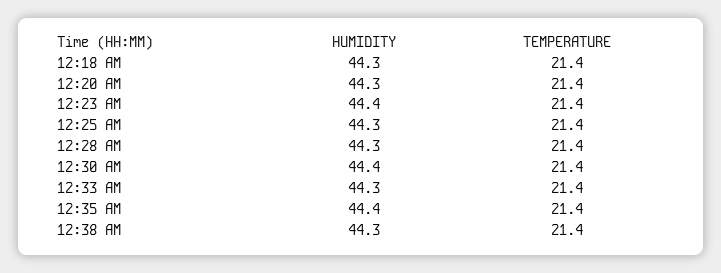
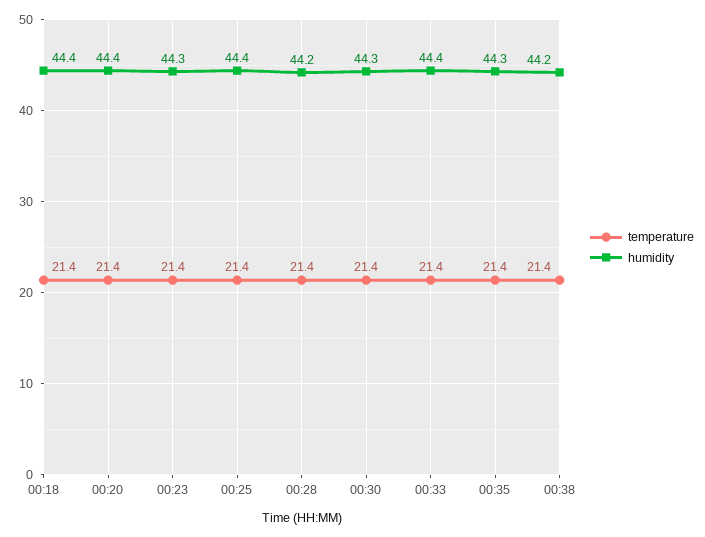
  {
    "HUMIDITY": {
-     "12:18 AM": 44.3,
+     "12:18 AM": 44.4,
-     "12:20 AM": 44.3,
+     "12:20 AM": 44.4,
-     "12:23 AM": 44.4,
+     "12:23 AM": 44.3,
-     "12:25 AM": 44.3,
+     "12:25 AM": 44.4,
-     "12:28 AM": 44.3,
+     "12:28 AM": 44.2,
-     "12:30 AM": 44.4,
+     "12:30 AM": 44.3,
-     "12:33 AM": 44.3,
+     "12:33 AM": 44.4,
-     "12:35 AM": 44.4,
+     "12:35 AM": 44.3,
-     "12:38 AM": 44.3
+     "12:38 AM": 44.2
    },
    "TEMPERATURE": {
      "12:18 AM": 21.4,
      "12:20 AM": 21.4,
      "12:23 AM": 21.4,
      "12:25 AM": 21.4,
      "12:28 AM": 21.4,
      "12:30 AM": 21.4,
      "12:33 AM": 21.4,
      "12:35 AM": 21.4,
      "12:38 AM": 21.4
    }
  }

